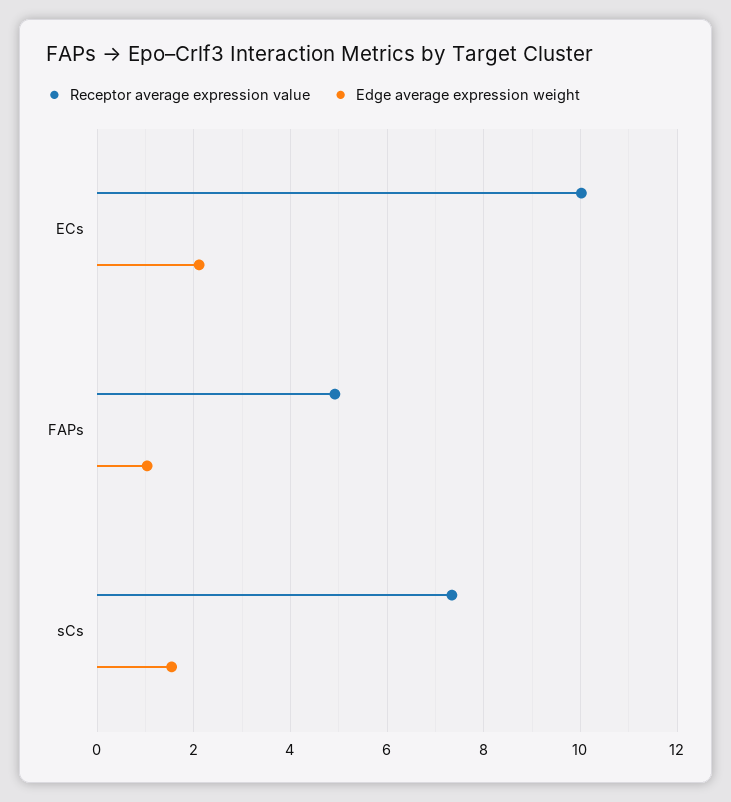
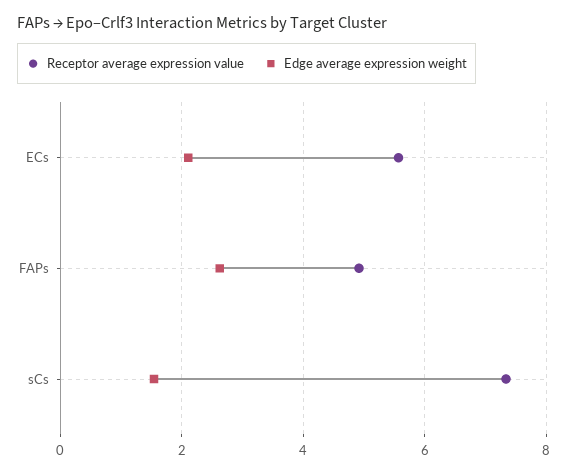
  {
    "Receptor average expression value": {
-     "ECs": 10,
+     "ECs": 5.6,
      "FAPs": 5,
      "sCs": 7.4
    },
    "Edge average expression weight": {
      "ECs": 2.2,
-     "FAPs": 1,
+     "FAPs": 2.6,
      "sCs": 1.6
    }
  }

